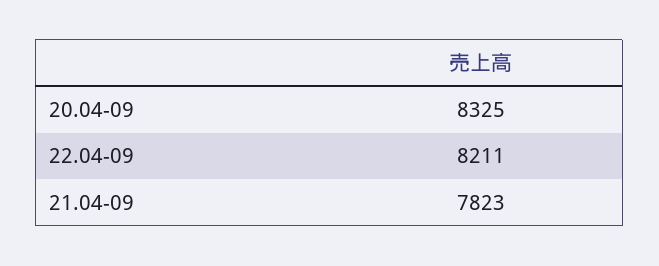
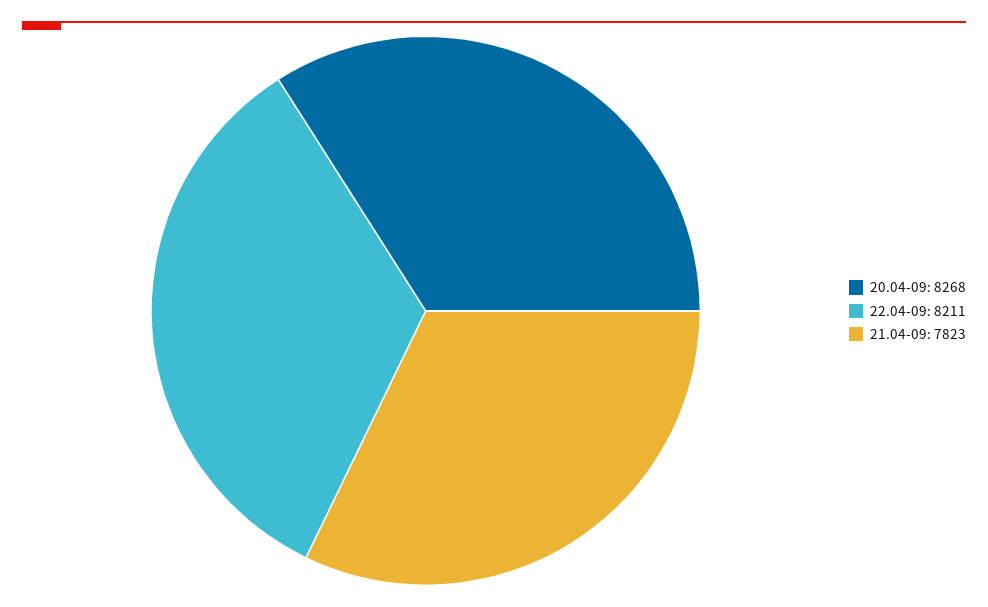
  {
-   "20.04-09": 8325,
+   "20.04-09": 8268,
    "22.04-09": 8211,
    "21.04-09": 7823
  }

